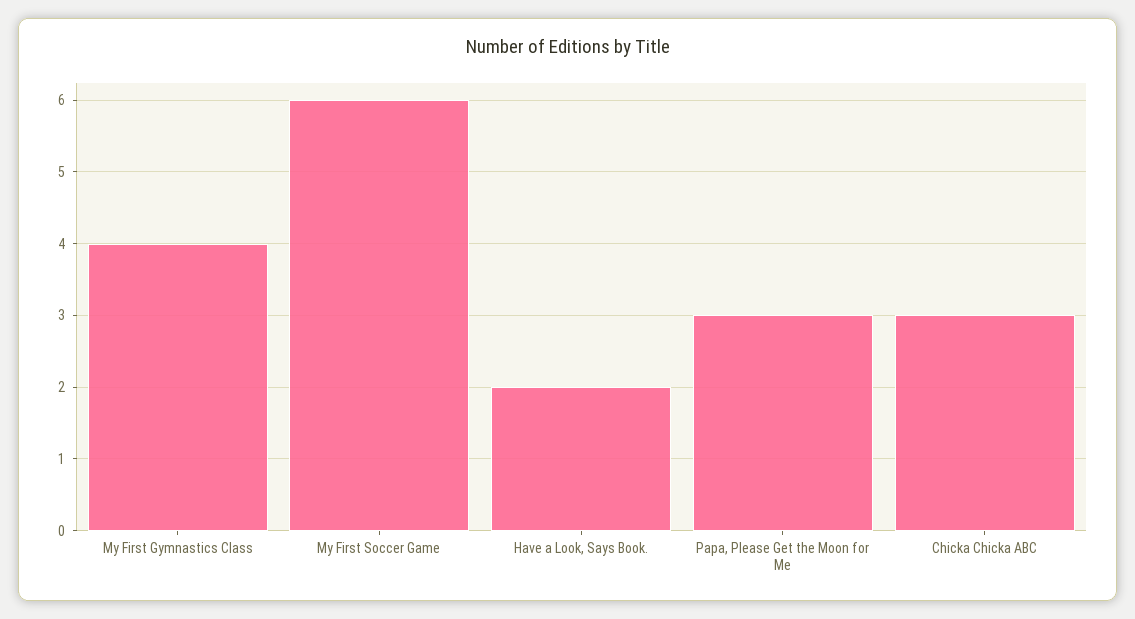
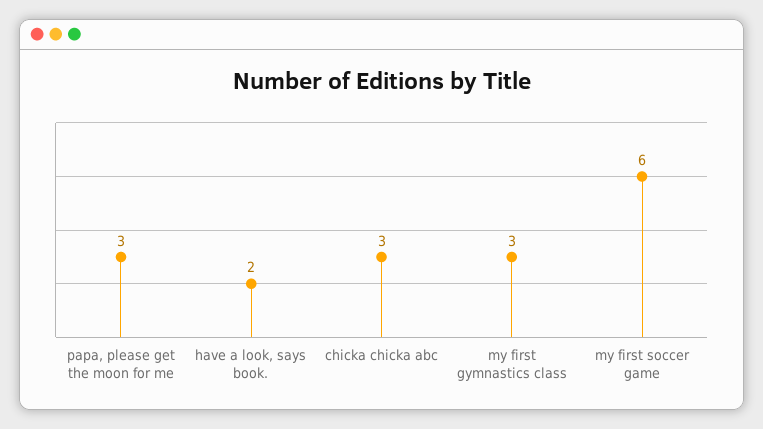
  {
-   "My First Gymnastics Class": 4,
+   "My First Gymnastics Class": 3,
    "My First Soccer Game": 6,
    "Have a Look, Says Book.": 2,
    "Papa, Please Get the Moon for Me": 3,
    "Chicka Chicka ABC": 3
  }

